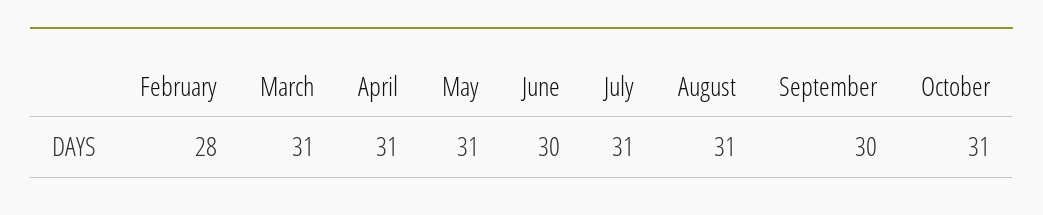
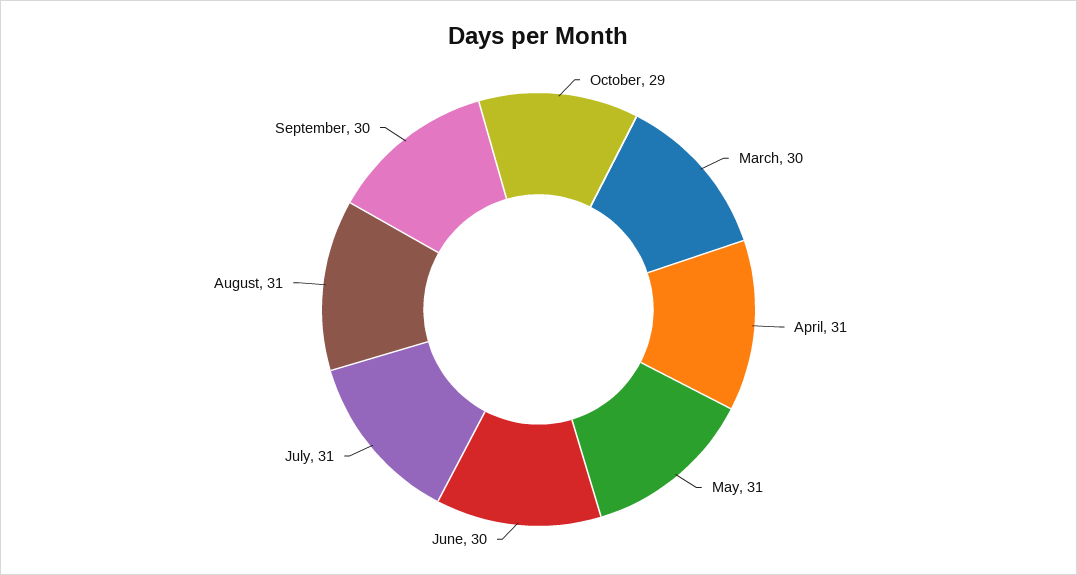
  {
-   "February": 28,
-   "March": 31,
+   "March": 30,
    "April": 31,
    "May": 31,
    "June": 30,
    "July": 31,
    "August": 31,
    "September": 30,
-   "October": 31
+   "October": 29
  }

